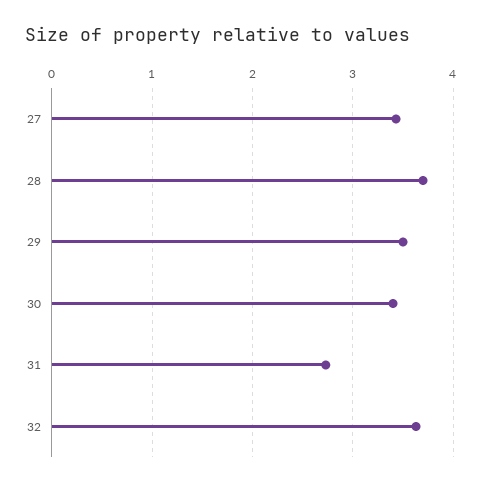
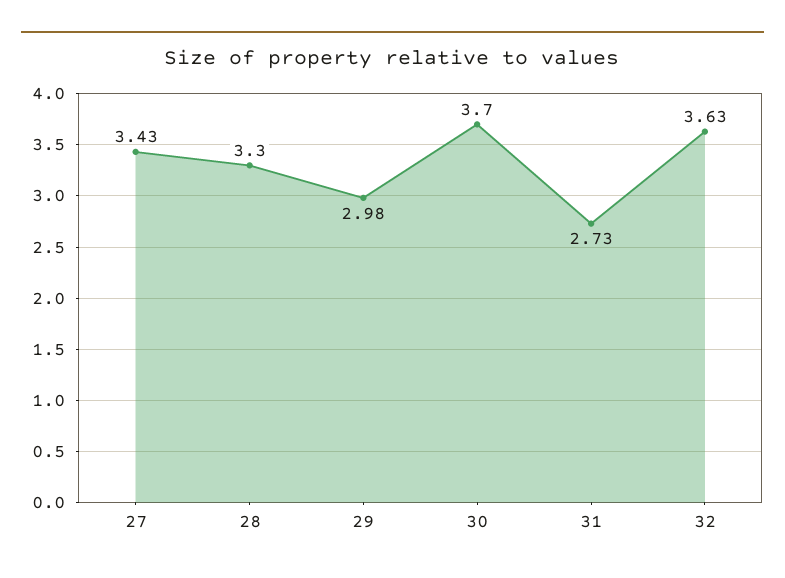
  {
    "27": 3.43,
-   "28": 3.7,
+   "28": 3.3,
-   "29": 3.5,
+   "29": 2.98,
-   "30": 3.4,
+   "30": 3.7,
    "31": 2.73,
    "32": 3.63
  }

